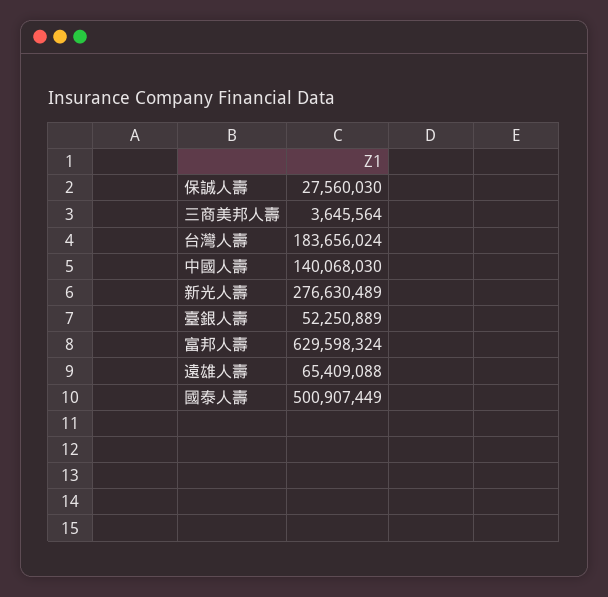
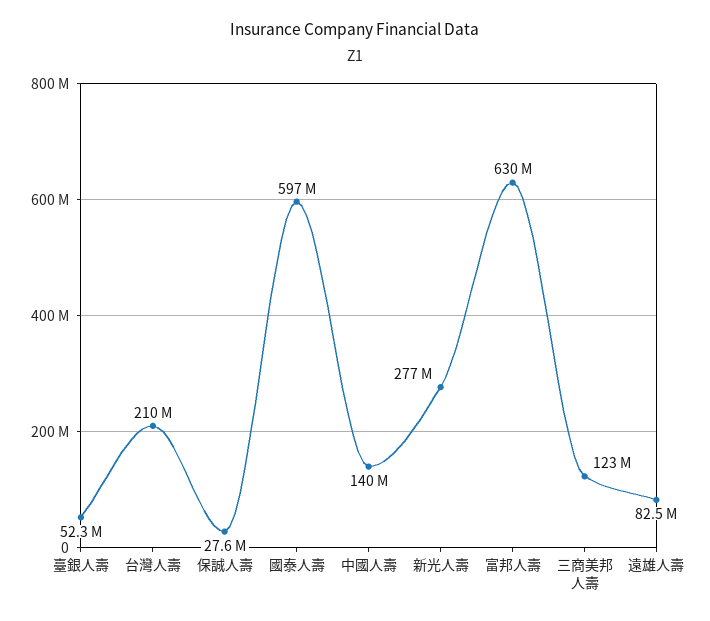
  {
    "保誠人壽": 27560030,
-   "三商美邦人壽": 3645564,
+   "三商美邦人壽": 123000000,
-   "台灣人壽": 183656024,
+   "台灣人壽": 210000000,
    "中國人壽": 140068030,
    "新光人壽": 276630489,
    "臺銀人壽": 52250889,
    "富邦人壽": 629598324,
-   "遠雄人壽": 65409088,
+   "遠雄人壽": 82500000,
-   "國泰人壽": 500907449
+   "國泰人壽": 597000000
  }

